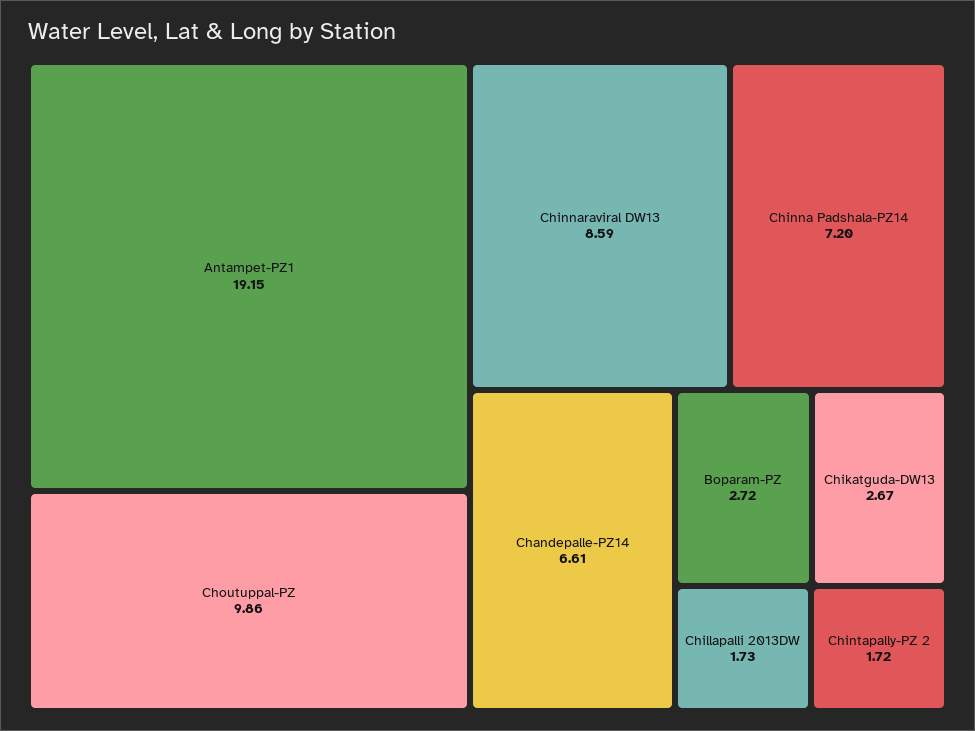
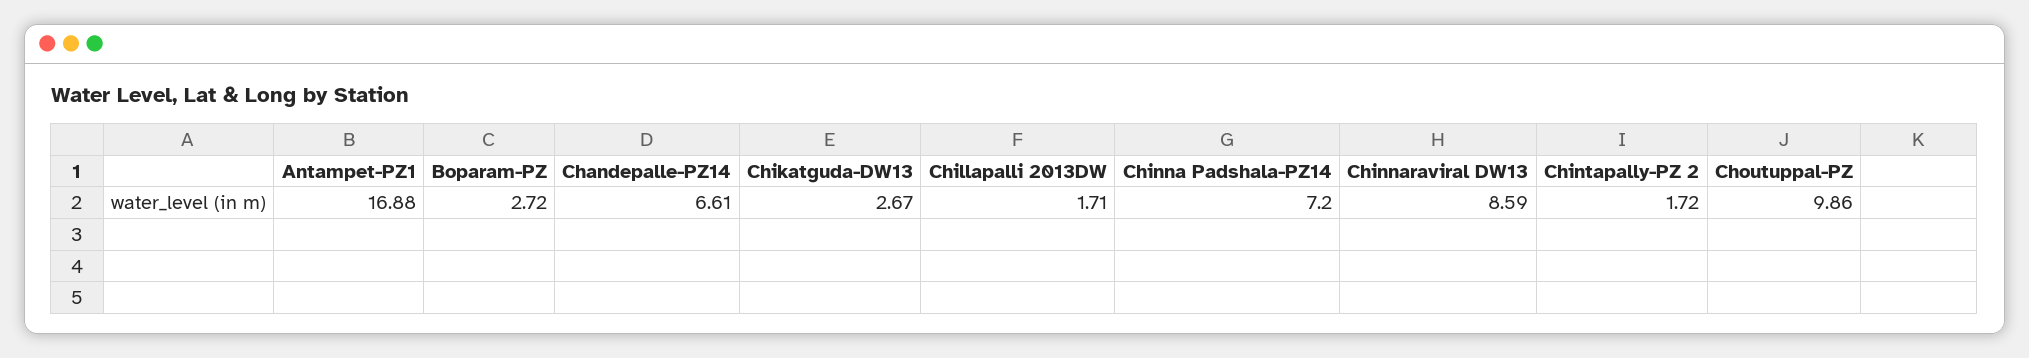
  {
-   "Antampet-PZ1": 19.15,
+   "Antampet-PZ1": 16.88,
    "Choutuppal-PZ": 9.86,
    "Chinnaraviral DW13": 8.59,
    "Chinna Padshala-PZ14": 7.2,
    "Chandepalle-PZ14": 6.61,
    "Boparam-PZ": 2.72,
    "Chikatguda-DW13": 2.67,
-   "Chillapalli 2013DW": 1.73,
+   "Chillapalli 2013DW": 1.71,
    "Chintapally-PZ 2": 1.72
  }

